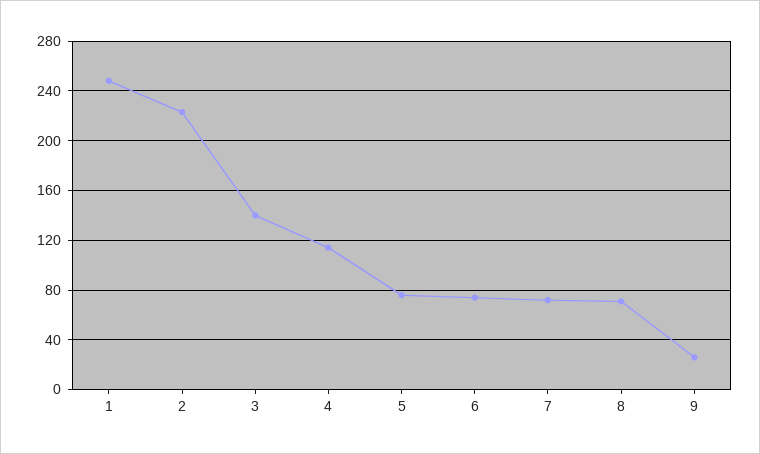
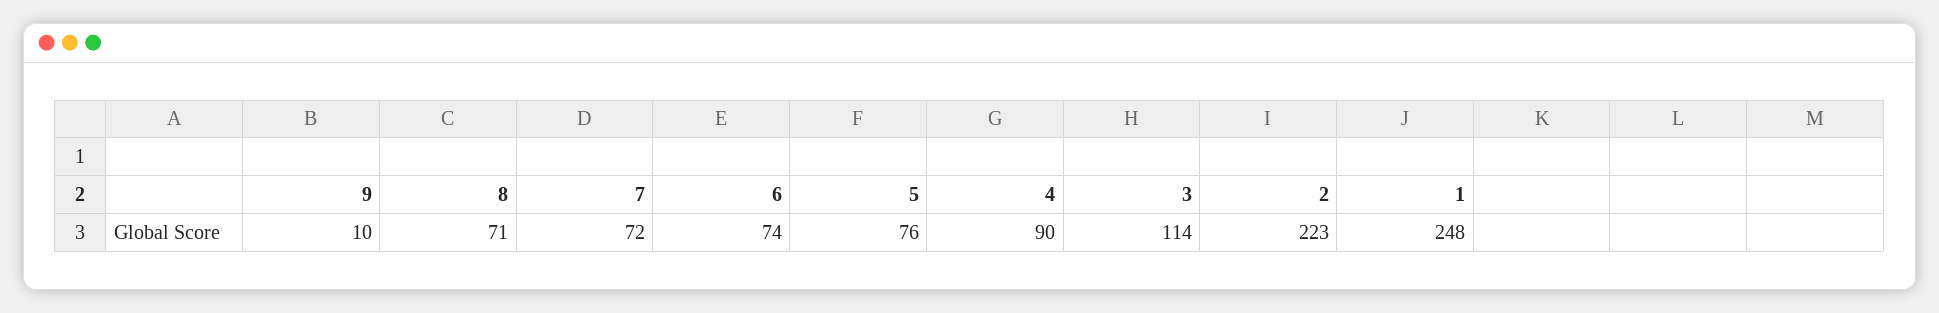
  {
    "1": 248,
    "2": 223,
-   "3": 140,
+   "3": 114,
-   "4": 115,
+   "4": 90,
    "5": 76,
    "6": 74,
    "7": 72,
    "8": 71,
-   "9": 25
+   "9": 10
  }

